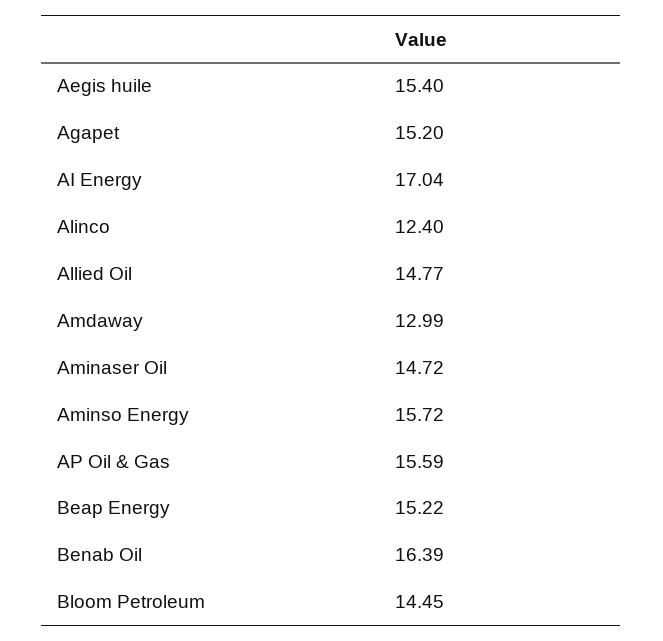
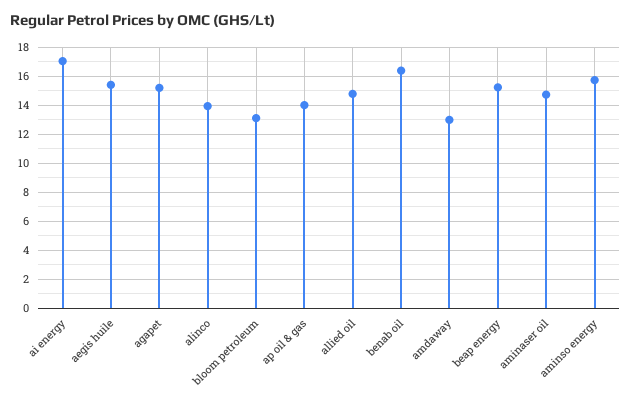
  {
    "Aegis huile": 15.4,
    "Agapet": 15.2,
    "AI Energy": 17.04,
-   "Alinco": 12.4,
+   "Alinco": 14,
    "Allied Oil": 14.77,
    "Amdaway": 12.99,
    "Aminaser Oil": 14.72,
    "Aminso Energy": 15.72,
-   "AP Oil & Gas": 15.59,
+   "AP Oil & Gas": 14,
    "Beap Energy": 15.22,
    "Benab Oil": 16.39,
-   "Bloom Petroleum": 14.45
+   "Bloom Petroleum": 13
  }

